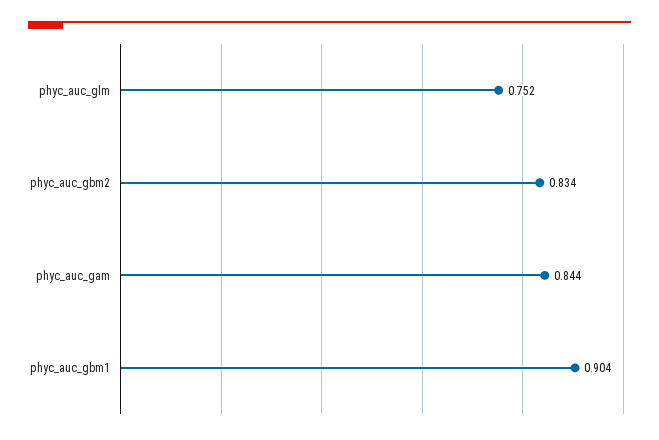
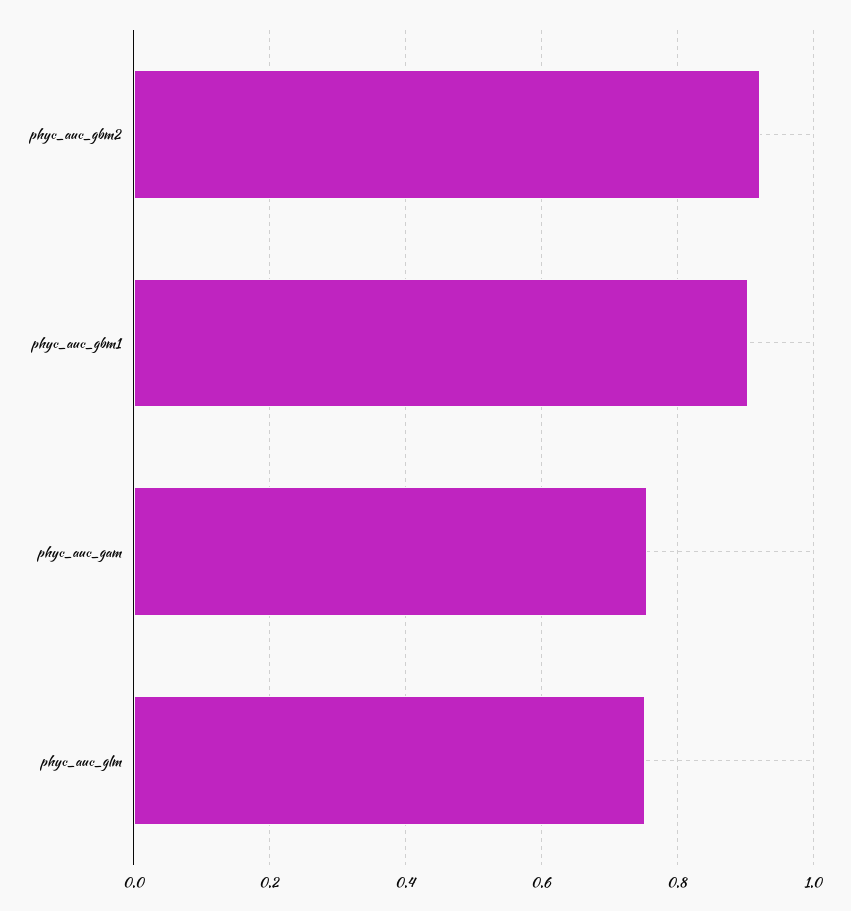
  {
    "phyc_auc_glm": 0.752,
-   "phyc_auc_gbm2": 0.834,
+   "phyc_auc_gbm2": 0.92,
-   "phyc_auc_gam": 0.844,
+   "phyc_auc_gam": 0.76,
    "phyc_auc_gbm1": 0.904
  }

